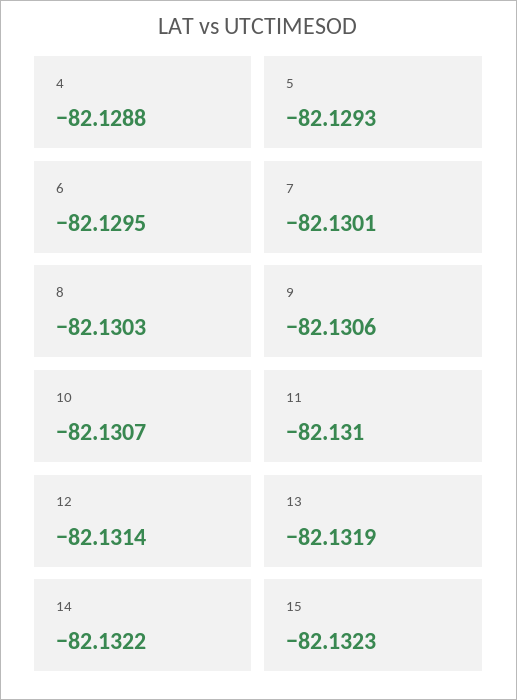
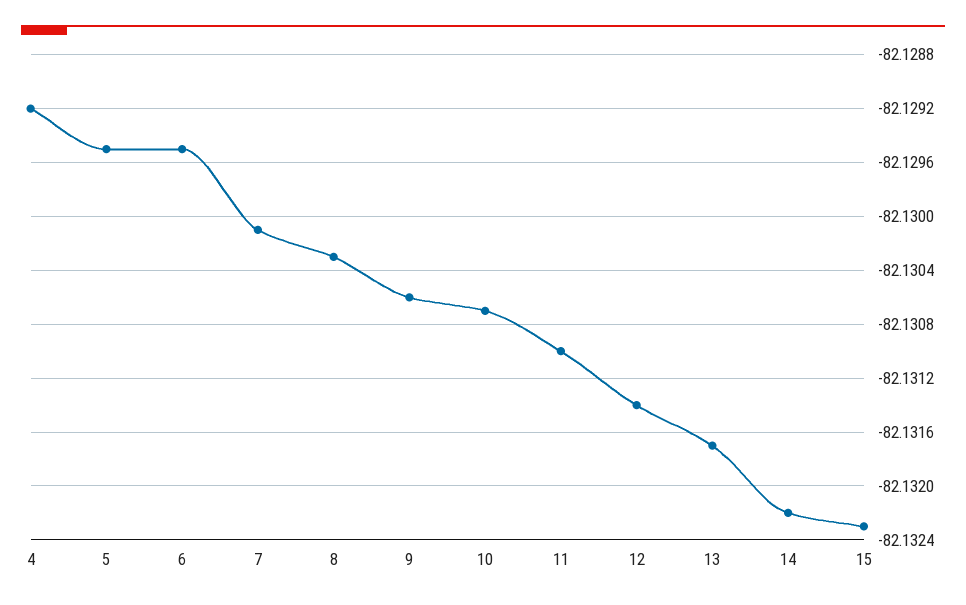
  {
-   "4": -82.1288,
+   "4": -82.1292,
-   "5": -82.1293,
+   "5": -82.1295,
    "6": -82.1295,
    "7": -82.1301,
    "8": -82.1303,
    "9": -82.1306,
    "10": -82.1307,
    "11": -82.131,
    "12": -82.1314,
-   "13": -82.1319,
+   "13": -82.1317,
    "14": -82.1322,
    "15": -82.1323
  }

